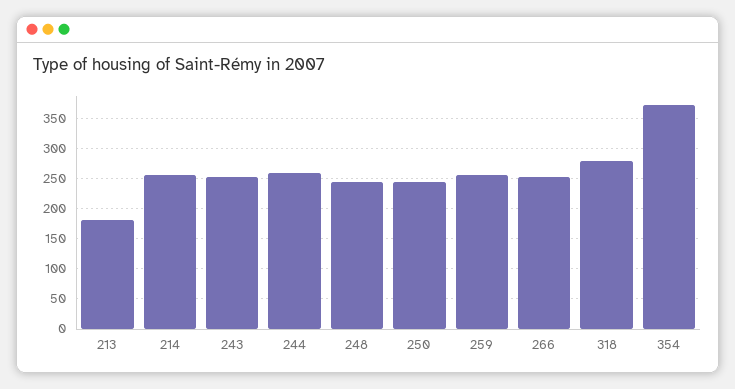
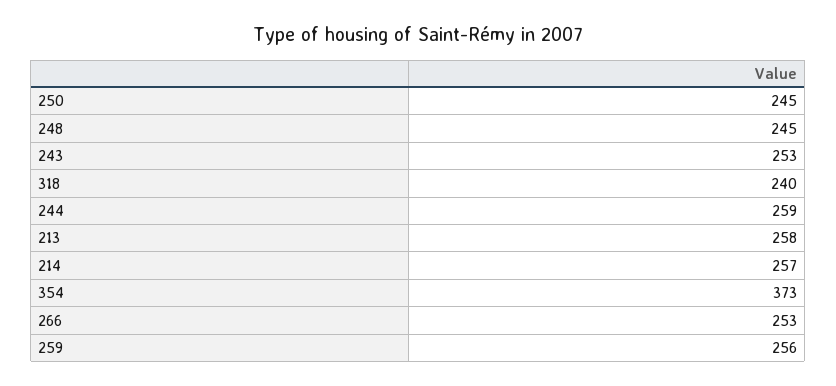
  {
-   "213": 180,
+   "213": 258,
    "214": 257,
    "243": 253,
    "244": 259,
    "248": 245,
    "250": 245,
    "259": 256,
    "266": 253,
-   "318": 280,
+   "318": 240,
    "354": 373
  }

